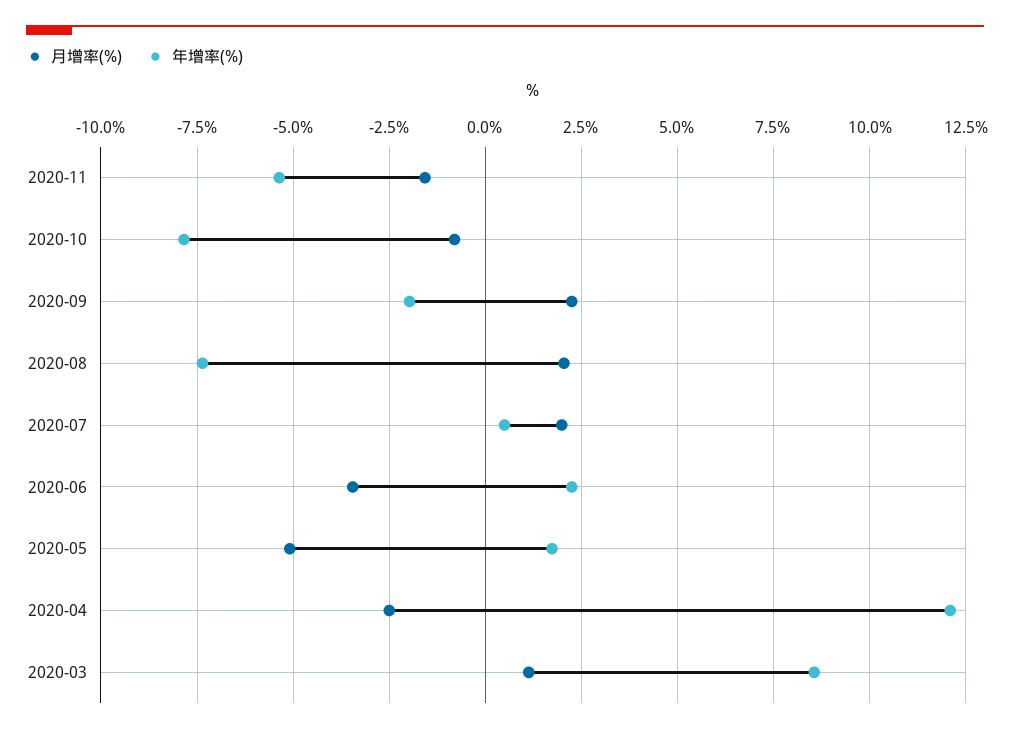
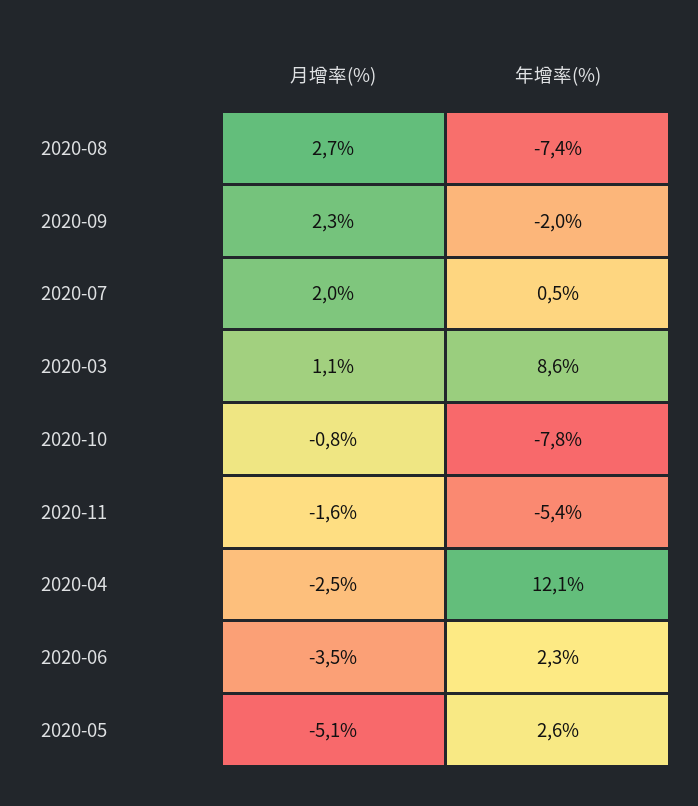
  {
    "月增率(%)": {
      "2020-11": -1.6,
      "2020-10": -0.8,
      "2020-09": 2.3,
-     "2020-08": 2,
+     "2020-08": 2.7,
      "2020-07": 2,
      "2020-06": -3.5,
      "2020-05": -5.1,
      "2020-04": -2.5,
      "2020-03": 1.1
    },
    "年增率(%)": {
      "2020-11": -5.4,
      "2020-10": -7.8,
      "2020-09": -2,
      "2020-08": -7.4,
      "2020-07": 0.5,
      "2020-06": 2.3,
-     "2020-05": 1.75,
+     "2020-05": 2.6,
      "2020-04": 12.1,
      "2020-03": 8.6
    }
  }

